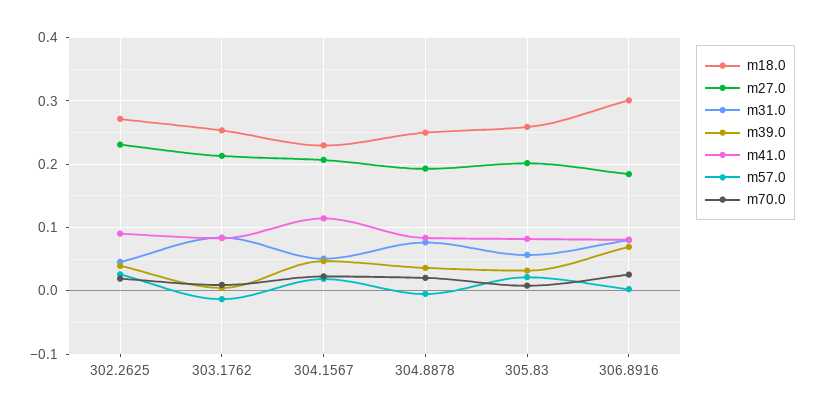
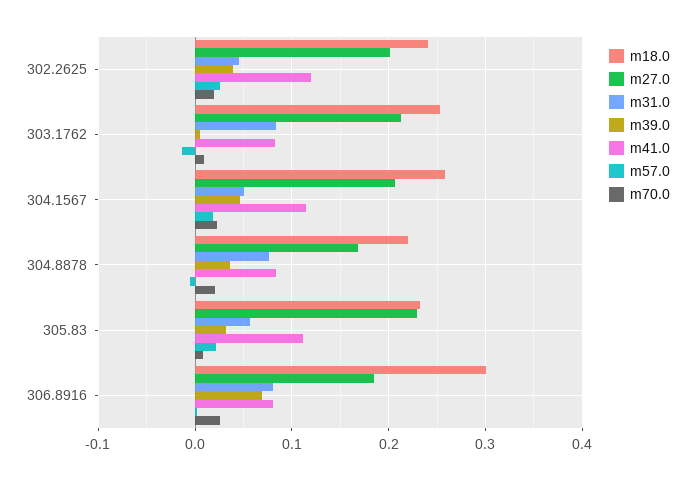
  {
    "m18.0": {
-     "302.2625": 0.27,
+     "302.2625": 0.24,
      "303.1762": 0.25,
-     "304.1567": 0.23,
+     "304.1567": 0.26,
-     "304.8878": 0.25,
+     "304.8878": 0.22,
-     "305.83": 0.26,
+     "305.83": 0.23,
      "306.8916": 0.3
    },
    "m27.0": {
-     "302.2625": 0.23,
+     "302.2625": 0.2,
      "303.1762": 0.21,
      "304.1567": 0.21,
-     "304.8878": 0.19,
+     "304.8878": 0.17,
-     "305.83": 0.2,
+     "305.83": 0.23,
      "306.8916": 0.18
    },
    "m31.0": {
      "302.2625": 0.05,
      "303.1762": 0.08,
      "304.1567": 0.05,
      "304.8878": 0.08,
      "305.83": 0.06,
      "306.8916": 0.08
    },
    "m39.0": {
      "302.2625": 0.04,
      "303.1762": 0,
      "304.1567": 0.05,
      "304.8878": 0.04,
      "305.83": 0.03,
      "306.8916": 0.07
    },
    "m41.0": {
-     "302.2625": 0.09,
+     "302.2625": 0.12,
      "303.1762": 0.08,
      "304.1567": 0.11,
      "304.8878": 0.08,
-     "305.83": 0.08,
+     "305.83": 0.11,
      "306.8916": 0.08
    },
    "m57.0": {
      "302.2625": 0.03,
      "303.1762": -0.01,
      "304.1567": 0.02,
      "304.8878": -0.01,
      "305.83": 0.02,
      "306.8916": 0
    },
    "m70.0": {
      "302.2625": 0.02,
      "303.1762": 0.01,
      "304.1567": 0.02,
      "304.8878": 0.02,
      "305.83": 0.01,
      "306.8916": 0.03
    }
  }

